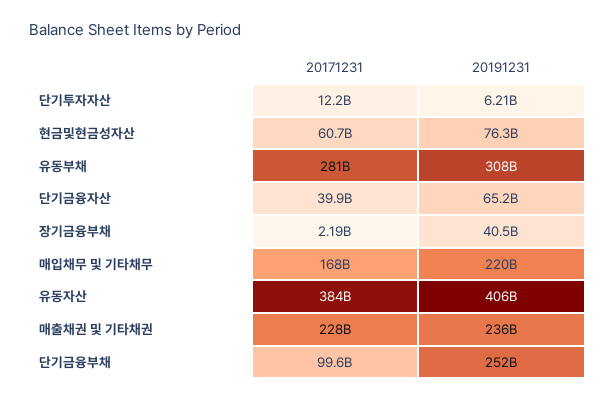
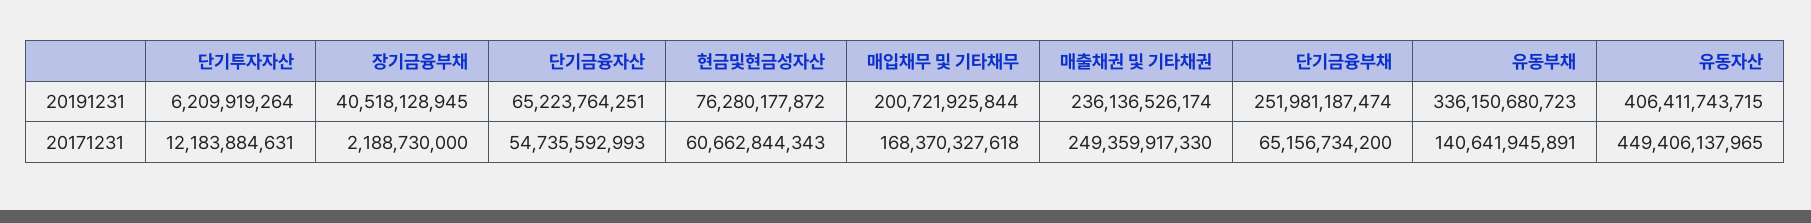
  {
    "20171231": {
      "단기투자자산": 12183884631,
      "현금및현금성자산": 60662844343,
-     "유동부채": 281000000000,
+     "유동부채": 140641945891,
-     "단기금융자산": 39900000000,
+     "단기금융자산": 54735592993,
      "장기금융부채": 2188730000,
      "매입채무 및 기타채무": 168370327618,
-     "유동자산": 384000000000,
+     "유동자산": 449406137965,
-     "매출채권 및 기타채권": 228000000000,
+     "매출채권 및 기타채권": 249359917330,
-     "단기금융부채": 99600000000
+     "단기금융부채": 65156734200
    },
    "20191231": {
      "단기투자자산": 6209919264,
      "현금및현금성자산": 76280177872,
-     "유동부채": 308000000000,
+     "유동부채": 336150680723,
      "단기금융자산": 65223764251,
      "장기금융부채": 40518128945,
-     "매입채무 및 기타채무": 220000000000,
+     "매입채무 및 기타채무": 200721925844,
      "유동자산": 406411743715,
      "매출채권 및 기타채권": 236136526174,
      "단기금융부채": 251981187474
    }
  }

